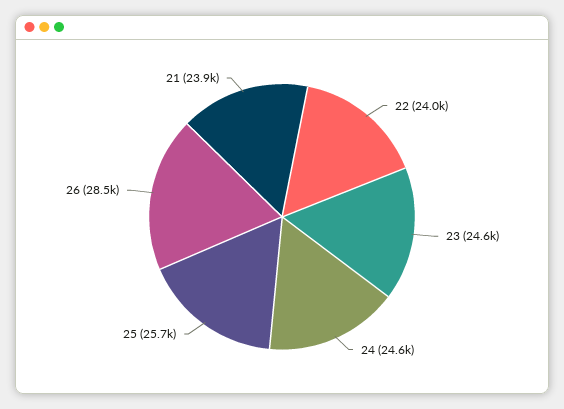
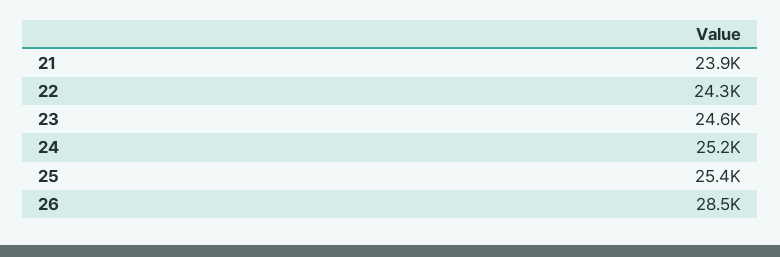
  {
-   "22": 24000,
+   "22": 24300,
    "23": 24600,
-   "24": 24600,
+   "24": 25200,
-   "25": 25700,
+   "25": 25400,
    "26": 28500,
    "21": 23900
  }

